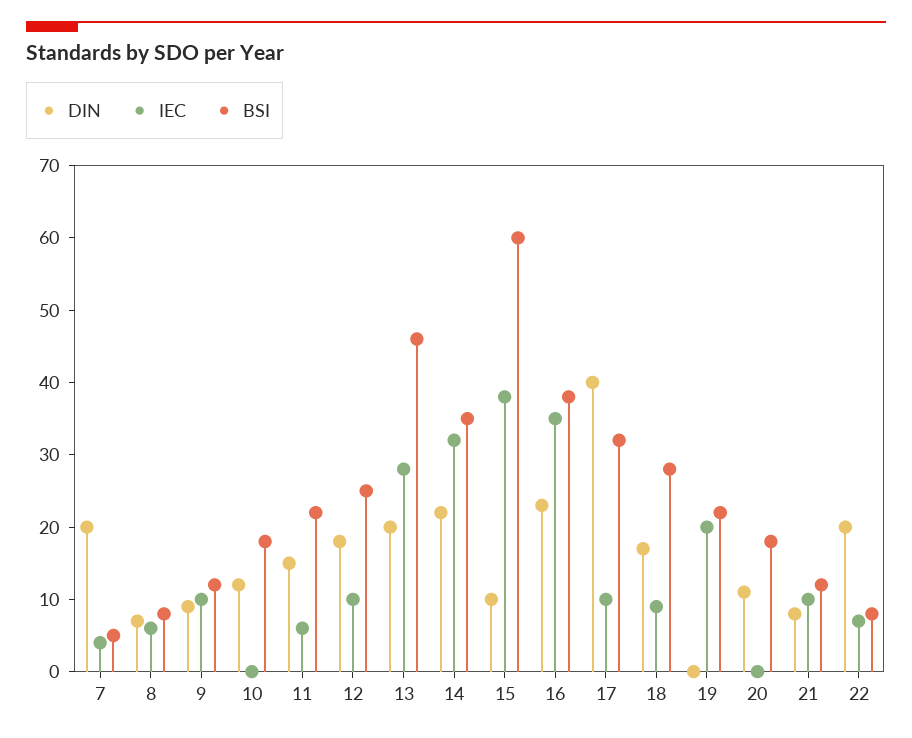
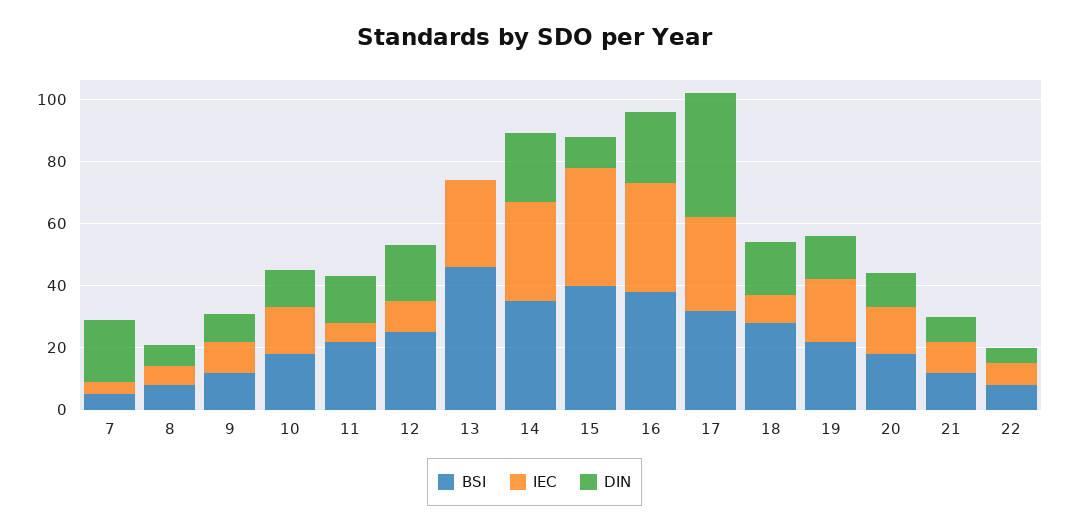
  {
    "DIN": {
      "7": 20,
      "8": 5,
      "9": 10,
      "10": 10,
      "11": 15,
      "12": 20,
-     "13": 20,
+     "13": 0,
      "14": 20,
      "15": 10,
      "16": 25,
      "17": 40,
      "18": 15,
-     "19": 0,
+     "19": 15,
      "20": 10,
      "21": 10,
-     "22": 20
+     "22": 5
    },
    "IEC": {
      "7": 5,
      "8": 5,
      "9": 10,
-     "10": 0,
+     "10": 15,
      "11": 5,
      "12": 10,
      "13": 30,
      "14": 30,
      "15": 40,
      "16": 35,
-     "17": 10,
+     "17": 30,
      "18": 10,
      "19": 20,
-     "20": 0,
+     "20": 15,
      "21": 10,
      "22": 5
    },
    "BSI": {
      "7": 5,
      "8": 10,
      "9": 10,
      "10": 20,
      "11": 20,
      "12": 25,
      "13": 45,
      "14": 35,
-     "15": 60,
+     "15": 40,
      "16": 40,
      "17": 30,
      "18": 30,
      "19": 20,
      "20": 20,
      "21": 10,
      "22": 10
    }
  }

